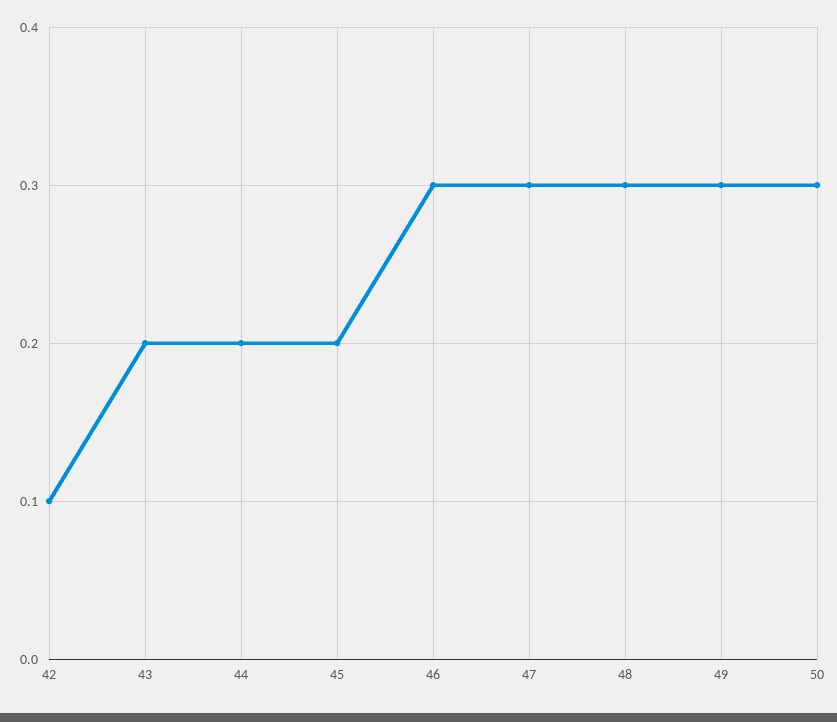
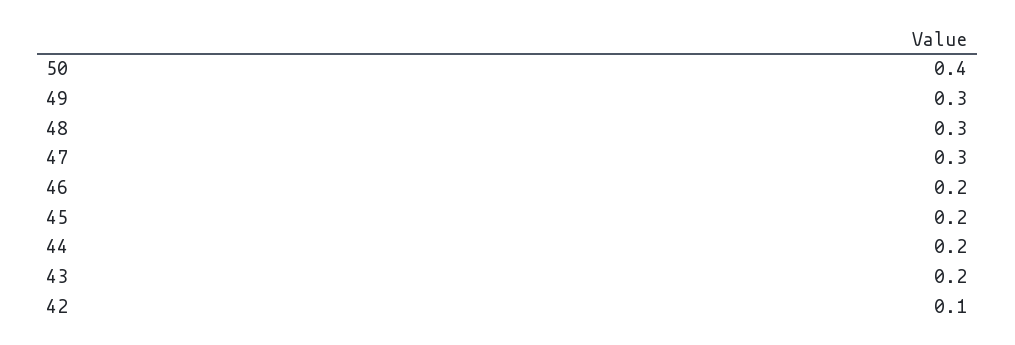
  {
    "42": 0.1,
    "43": 0.2,
    "44": 0.2,
    "45": 0.2,
-   "46": 0.3,
+   "46": 0.2,
    "47": 0.3,
    "48": 0.3,
    "49": 0.3,
-   "50": 0.3
+   "50": 0.4
  }

